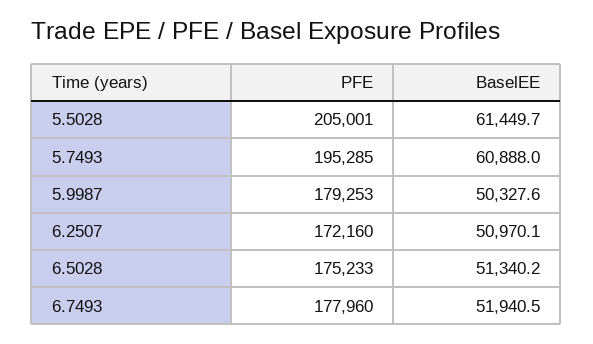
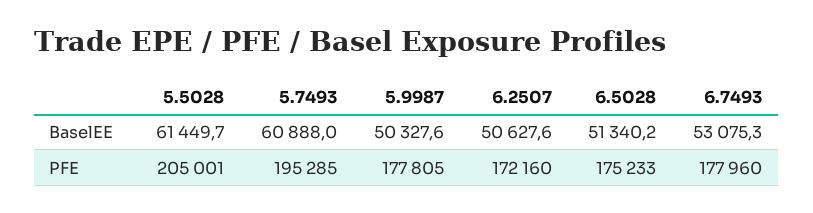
  {
    "PFE": {
      "5.5028": 205001,
      "5.7493": 195285,
-     "5.9987": 179253,
+     "5.9987": 177805,
      "6.2507": 172160,
      "6.5028": 175233,
      "6.7493": 177960
    },
    "BaselEE": {
      "5.5028": 61449.7,
      "5.7493": 60888,
      "5.9987": 50327.6,
-     "6.2507": 50970.1,
+     "6.2507": 50627.6,
      "6.5028": 51340.2,
-     "6.7493": 51940.5
+     "6.7493": 53075.3
    }
  }

